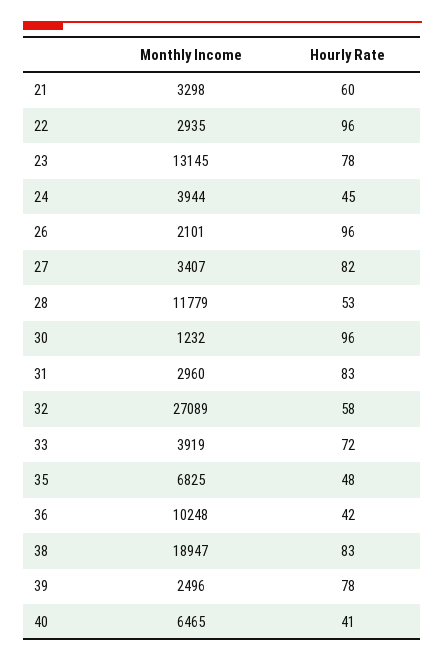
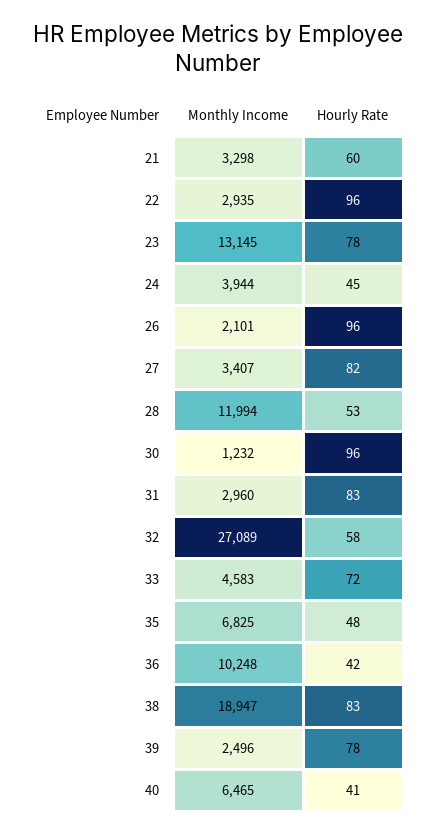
  {
    "Monthly Income": {
      "21": 3298,
      "22": 2935,
      "23": 13145,
      "24": 3944,
      "26": 2101,
      "27": 3407,
-     "28": 11779,
+     "28": 11994,
      "30": 1232,
      "31": 2960,
      "32": 27089,
-     "33": 3919,
+     "33": 4583,
      "35": 6825,
      "36": 10248,
      "38": 18947,
      "39": 2496,
      "40": 6465
    },
    "Hourly Rate": {
      "21": 60,
      "22": 96,
      "23": 78,
      "24": 45,
      "26": 96,
      "27": 82,
      "28": 53,
      "30": 96,
      "31": 83,
      "32": 58,
      "33": 72,
      "35": 48,
      "36": 42,
      "38": 83,
      "39": 78,
      "40": 41
    }
  }

